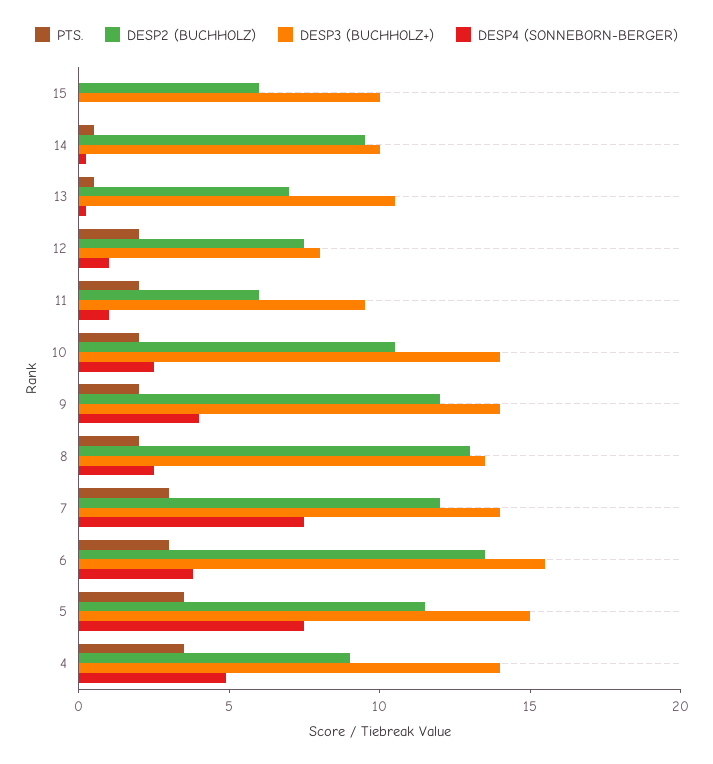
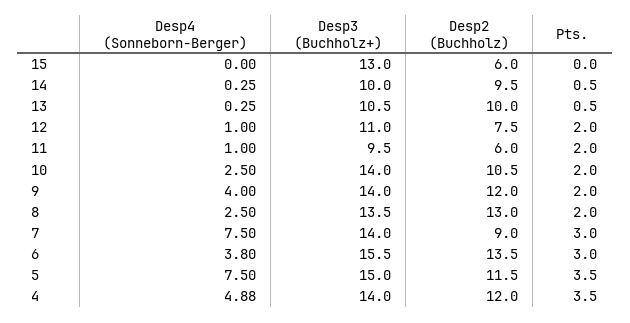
  {
    "PTS.": {
      "15": 0,
      "14": 0.5,
      "13": 0.5,
      "12": 2,
      "11": 2,
      "10": 2,
      "9": 2,
      "8": 2,
      "7": 3,
      "6": 3,
      "5": 3.5,
      "4": 3.5
    },
    "DESP2 (BUCHHOLZ)": {
      "15": 6,
      "14": 9.5,
-     "13": 7,
+     "13": 10,
      "12": 7.5,
      "11": 6,
      "10": 10.5,
      "9": 12,
      "8": 13,
-     "7": 12,
+     "7": 9,
      "6": 13.5,
      "5": 11.5,
-     "4": 9
+     "4": 12
    },
    "DESP3 (BUCHHOLZ+)": {
-     "15": 10,
+     "15": 13,
      "14": 10,
      "13": 10.5,
-     "12": 8,
+     "12": 11,
      "11": 9.5,
      "10": 14,
      "9": 14,
      "8": 13.5,
      "7": 14,
      "6": 15.5,
      "5": 15,
      "4": 14
    },
    "DESP4 (SONNEBORN-BERGER)": {
      "15": 0,
      "14": 0.25,
      "13": 0.25,
      "12": 1,
      "11": 1,
      "10": 2.5,
      "9": 4,
      "8": 2.5,
      "7": 7.5,
      "6": 3.8,
      "5": 7.5,
      "4": 4.88
    }
  }

